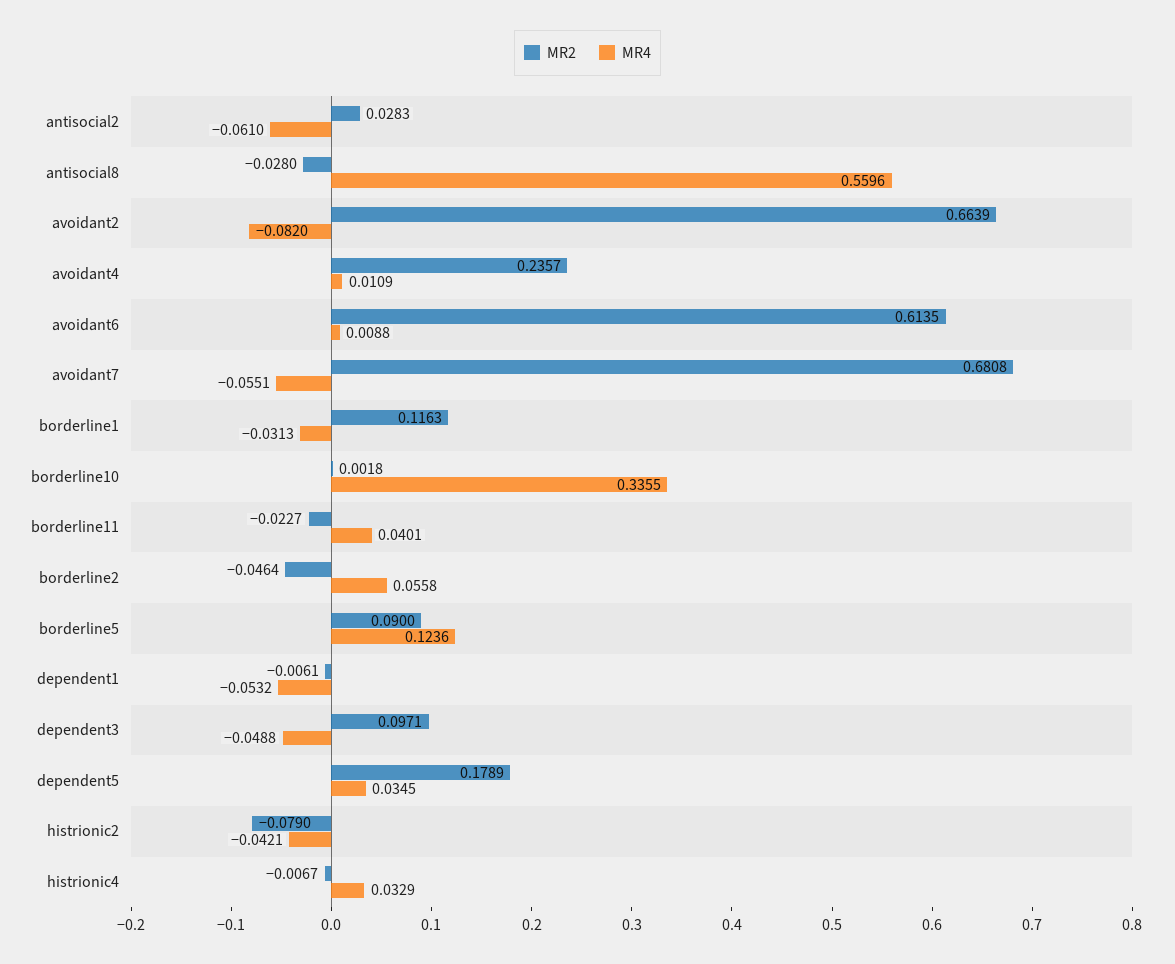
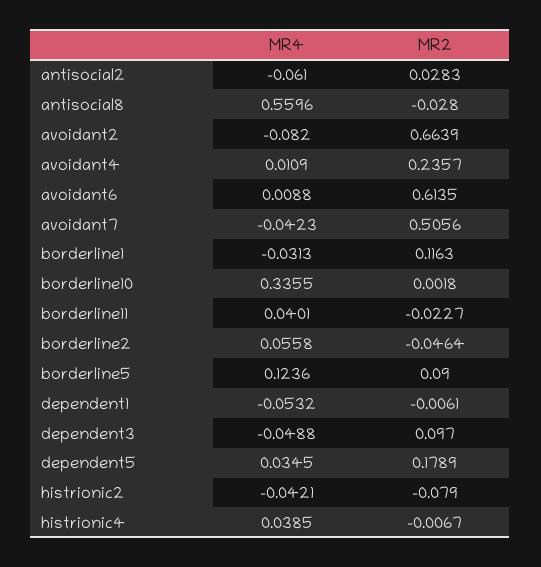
  {
    "MR2": {
      "antisocial2": 0.0283,
      "antisocial8": -0.028,
      "avoidant2": 0.6639,
      "avoidant4": 0.2357,
      "avoidant6": 0.6135,
-     "avoidant7": 0.6808,
+     "avoidant7": 0.5056,
      "borderline1": 0.1163,
      "borderline10": 0.0018,
      "borderline11": -0.0227,
      "borderline2": -0.0464,
      "borderline5": 0.09,
      "dependent1": -0.0061,
-     "dependent3": 0.0971,
+     "dependent3": 0.097,
      "dependent5": 0.1789,
      "histrionic2": -0.079,
      "histrionic4": -0.0067
    },
    "MR4": {
      "antisocial2": -0.061,
      "antisocial8": 0.5596,
      "avoidant2": -0.082,
      "avoidant4": 0.0109,
      "avoidant6": 0.0088,
-     "avoidant7": -0.0551,
+     "avoidant7": -0.0423,
      "borderline1": -0.0313,
      "borderline10": 0.3355,
      "borderline11": 0.0401,
      "borderline2": 0.0558,
      "borderline5": 0.1236,
      "dependent1": -0.0532,
      "dependent3": -0.0488,
      "dependent5": 0.0345,
      "histrionic2": -0.0421,
-     "histrionic4": 0.0329
+     "histrionic4": 0.0385
    }
  }

